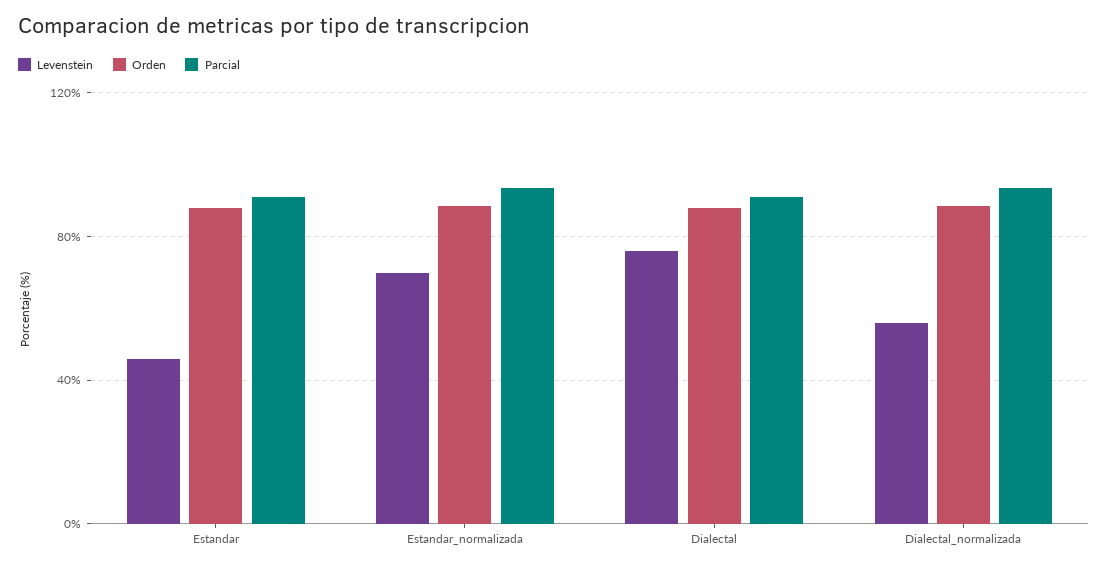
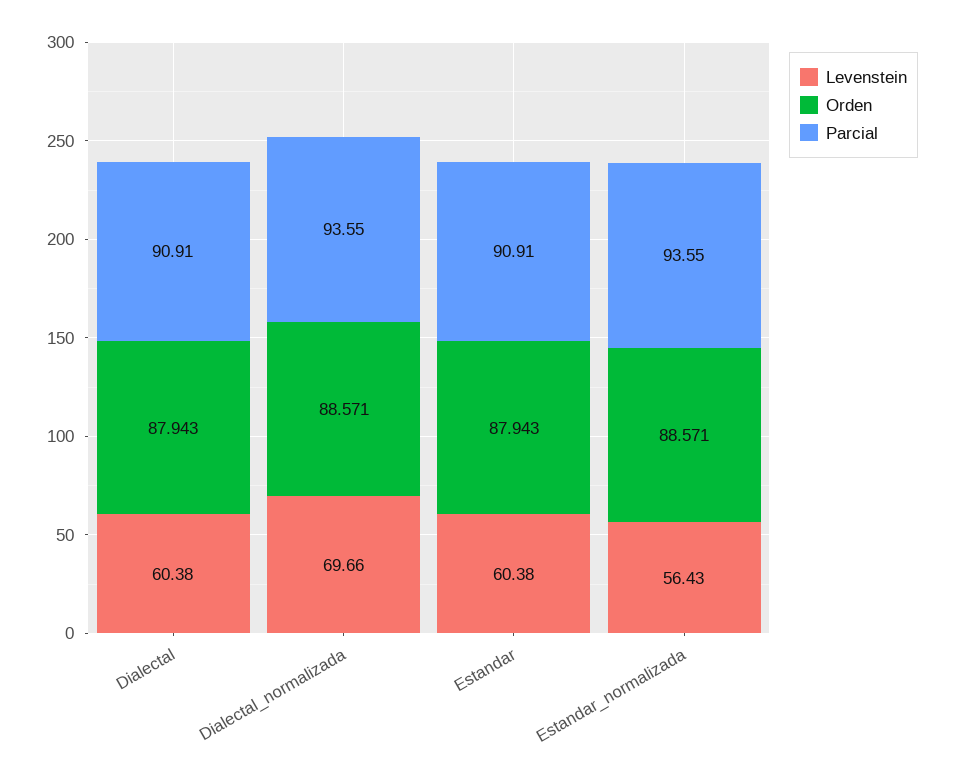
  {
    "Levenstein": {
-     "Estandar": 45,
+     "Estandar": 60.38,
-     "Estandar_normalizada": 70,
+     "Estandar_normalizada": 56.43,
-     "Dialectal": 75,
+     "Dialectal": 60.38,
-     "Dialectal_normalizada": 55
+     "Dialectal_normalizada": 69.66
    },
    "Orden": {
      "Estandar": 87.943,
      "Estandar_normalizada": 88.571,
      "Dialectal": 87.943,
      "Dialectal_normalizada": 88.571
    },
    "Parcial": {
      "Estandar": 90.91,
      "Estandar_normalizada": 93.55,
      "Dialectal": 90.91,
      "Dialectal_normalizada": 93.55
    }
  }

